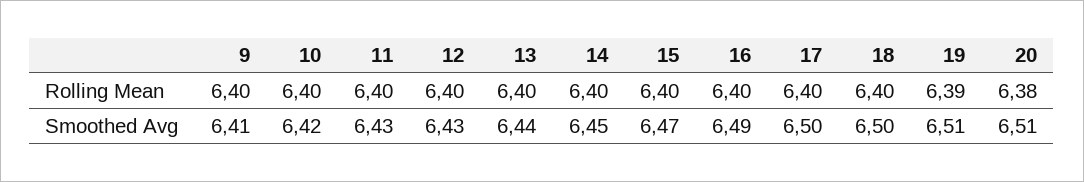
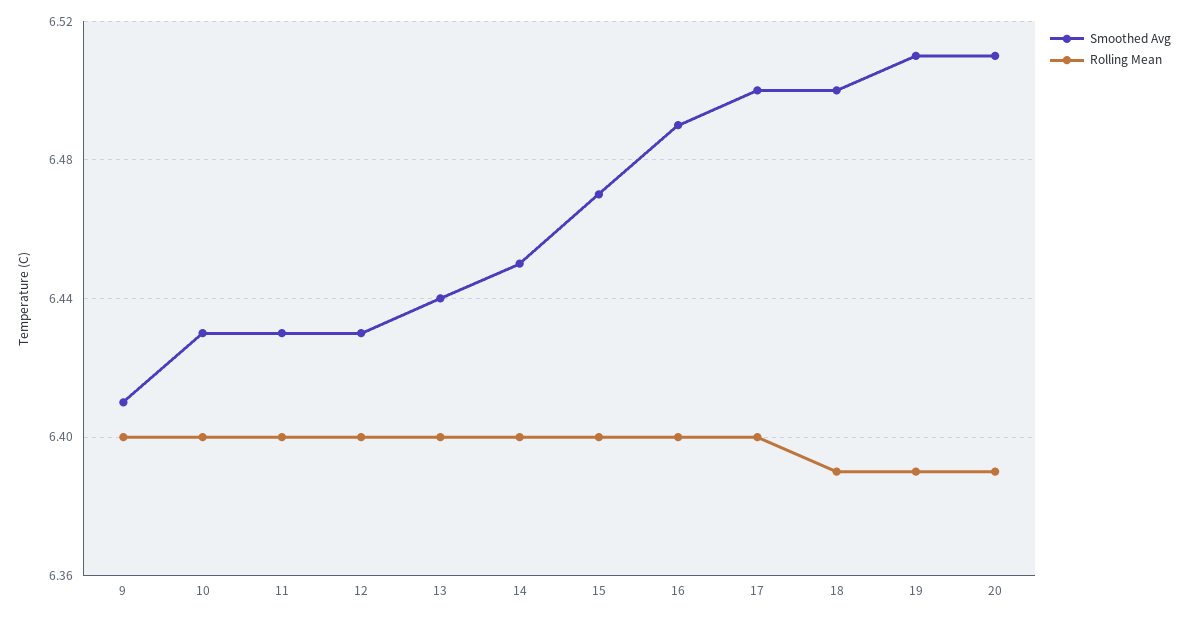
  {
    "Rolling Mean": {
      "9": 6.4,
      "10": 6.4,
      "11": 6.4,
      "12": 6.4,
      "13": 6.4,
      "14": 6.4,
      "15": 6.4,
      "16": 6.4,
      "17": 6.4,
-     "18": 6.4,
+     "18": 6.39,
      "19": 6.39,
-     "20": 6.38
+     "20": 6.39
    },
    "Smoothed Avg": {
      "9": 6.41,
-     "10": 6.42,
+     "10": 6.43,
      "11": 6.43,
      "12": 6.43,
      "13": 6.44,
      "14": 6.45,
      "15": 6.47,
      "16": 6.49,
      "17": 6.5,
      "18": 6.5,
      "19": 6.51,
      "20": 6.51
    }
  }

